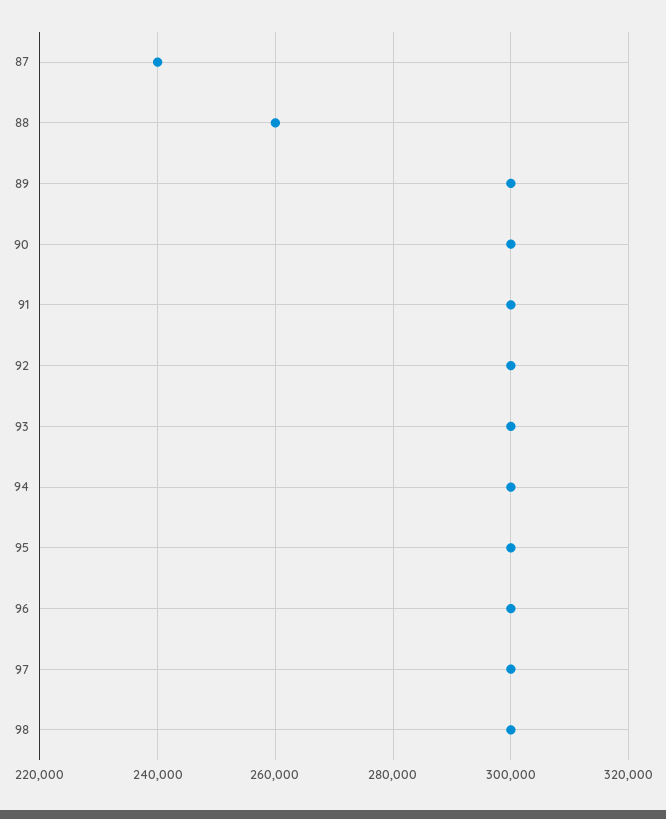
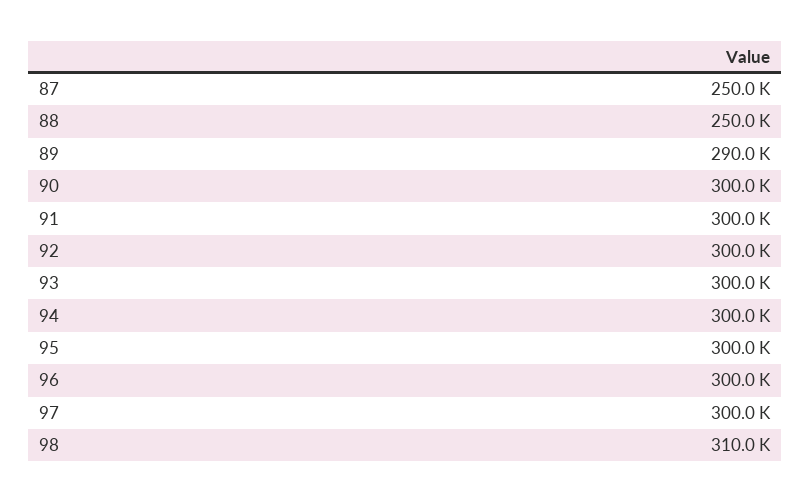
  {
-   "87": 240000,
+   "87": 250000,
-   "88": 260000,
+   "88": 250000,
-   "89": 300000,
+   "89": 290000,
    "90": 300000,
    "91": 300000,
    "92": 300000,
    "93": 300000,
    "94": 300000,
    "95": 300000,
    "96": 300000,
    "97": 300000,
-   "98": 300000
+   "98": 310000
  }

